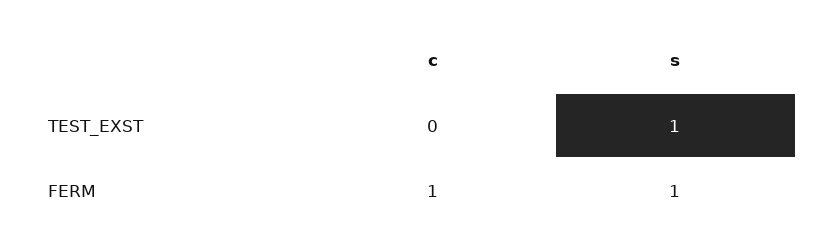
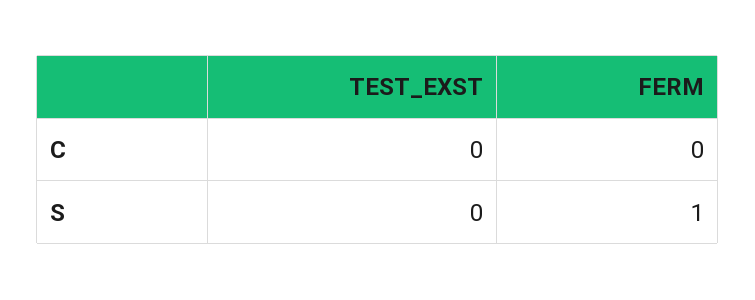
  {
    "c": {
      "TEST_EXST": 0,
-     "FERM": 1
+     "FERM": 0
    },
    "s": {
-     "TEST_EXST": 1,
+     "TEST_EXST": 0,
      "FERM": 1
    }
  }

